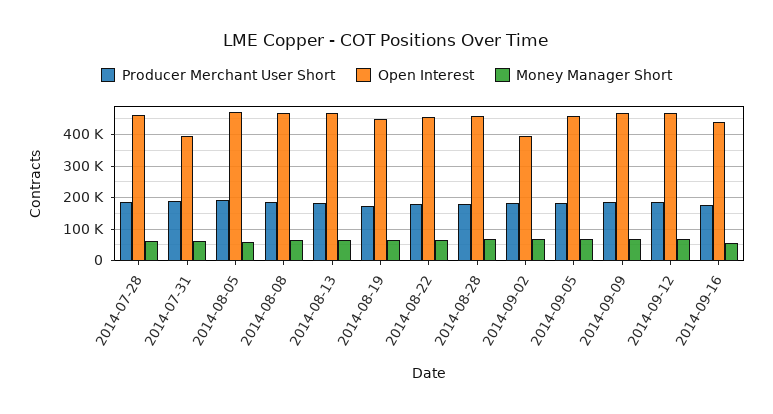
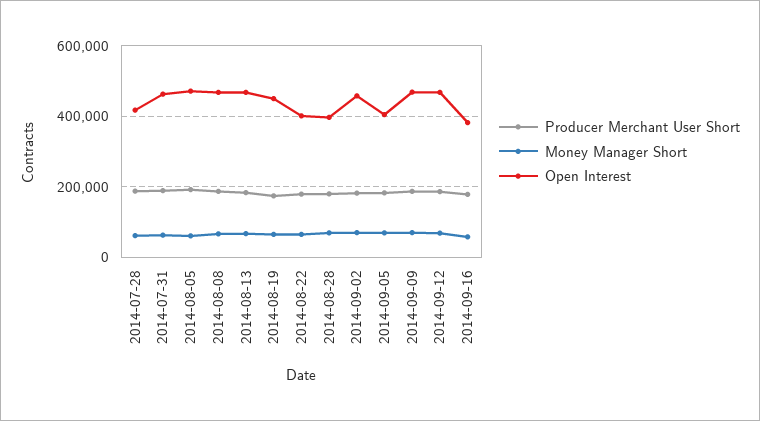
  {
    "Producer Merchant User Short": {
      "2014-07-28": 180000,
      "2014-07-31": 180000,
      "2014-08-05": 200000,
      "2014-08-08": 180000,
      "2014-08-13": 180000,
      "2014-08-19": 180000,
      "2014-08-22": 180000,
      "2014-08-28": 180000,
      "2014-09-02": 180000,
      "2014-09-05": 180000,
      "2014-09-09": 180000,
      "2014-09-12": 180000,
      "2014-09-16": 180000
    },
    "Open Interest": {
-     "2014-07-28": 460000,
+     "2014-07-28": 420000,
-     "2014-07-31": 400000,
+     "2014-07-31": 460000,
      "2014-08-05": 480000,
      "2014-08-08": 460000,
      "2014-08-13": 460000,
      "2014-08-19": 460000,
-     "2014-08-22": 460000,
+     "2014-08-22": 400000,
-     "2014-08-28": 460000,
+     "2014-08-28": 400000,
-     "2014-09-02": 400000,
+     "2014-09-02": 460000,
-     "2014-09-05": 460000,
+     "2014-09-05": 400000,
      "2014-09-09": 460000,
      "2014-09-12": 460000,
-     "2014-09-16": 440000
+     "2014-09-16": 380000
    },
    "Money Manager Short": {
      "2014-07-28": 60000,
      "2014-07-31": 60000,
      "2014-08-05": 60000,
      "2014-08-08": 60000,
      "2014-08-13": 60000,
      "2014-08-19": 60000,
      "2014-08-22": 60000,
      "2014-08-28": 60000,
      "2014-09-02": 60000,
      "2014-09-05": 60000,
      "2014-09-09": 60000,
      "2014-09-12": 60000,
      "2014-09-16": 60000
    }
  }

